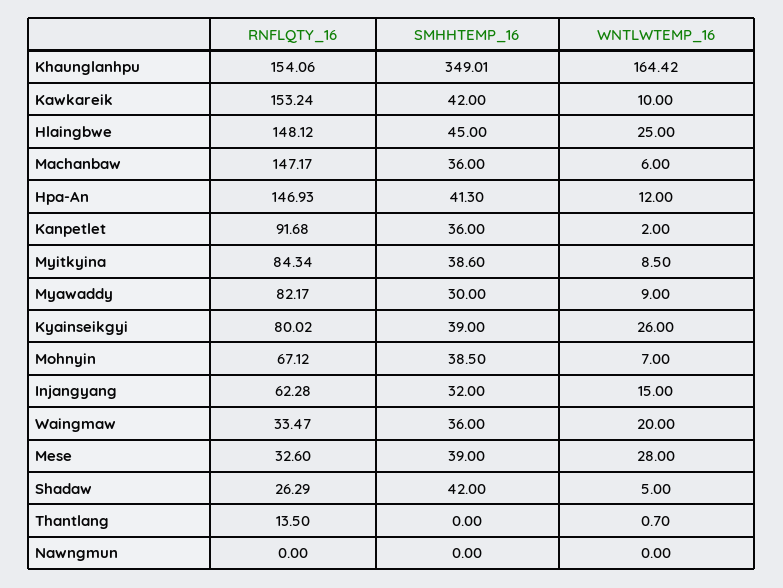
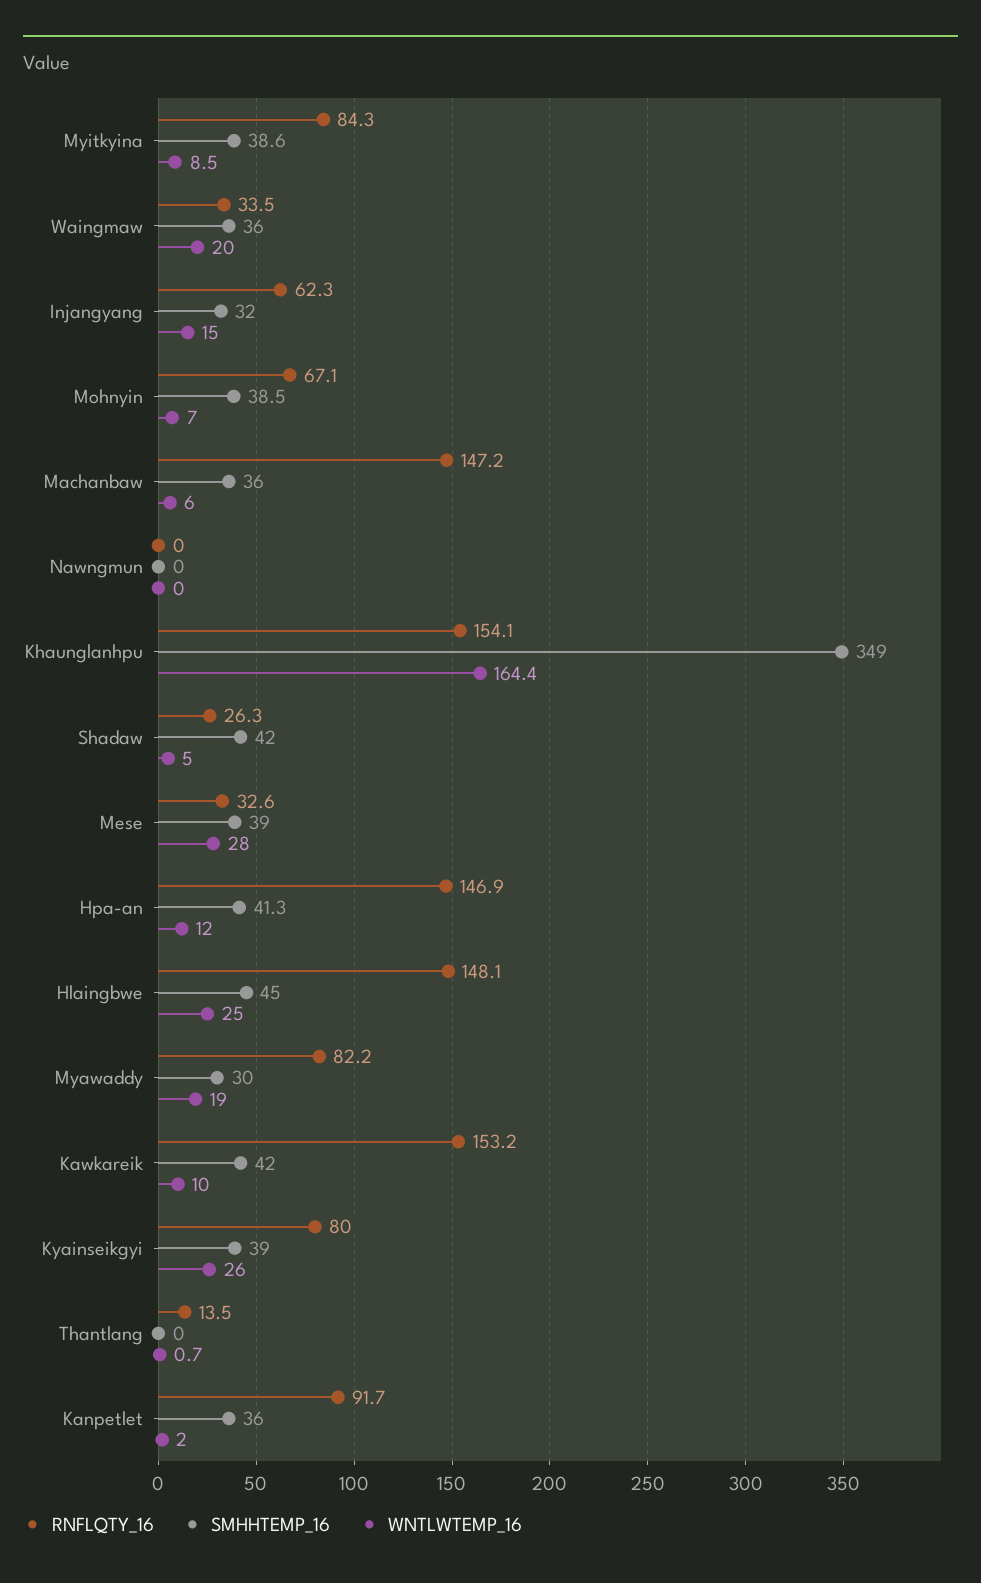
  {
    "RNFLQTY_16": {
      "Khaunglanhpu": 154.06,
      "Kawkareik": 153.24,
      "Hlaingbwe": 148.12,
      "Machanbaw": 147.17,
      "Hpa-An": 146.93,
      "Kanpetlet": 91.68,
      "Myitkyina": 84.34,
      "Myawaddy": 82.17,
      "Kyainseikgyi": 80.02,
      "Mohnyin": 67.12,
      "Injangyang": 62.28,
      "Waingmaw": 33.47,
      "Mese": 32.6,
      "Shadaw": 26.29,
      "Thantlang": 13.5,
      "Nawngmun": 0
    },
    "SMHHTEMP_16": {
      "Khaunglanhpu": 349.01,
      "Kawkareik": 42,
      "Hlaingbwe": 45,
      "Machanbaw": 36,
      "Hpa-An": 41.3,
      "Kanpetlet": 36,
      "Myitkyina": 38.6,
      "Myawaddy": 30,
      "Kyainseikgyi": 39,
      "Mohnyin": 38.5,
      "Injangyang": 32,
      "Waingmaw": 36,
      "Mese": 39,
      "Shadaw": 42,
      "Thantlang": 0,
      "Nawngmun": 0
    },
    "WNTLWTEMP_16": {
      "Khaunglanhpu": 164.42,
      "Kawkareik": 10,
      "Hlaingbwe": 25,
      "Machanbaw": 6,
      "Hpa-An": 12,
      "Kanpetlet": 2,
      "Myitkyina": 8.5,
-     "Myawaddy": 9,
+     "Myawaddy": 19,
      "Kyainseikgyi": 26,
      "Mohnyin": 7,
      "Injangyang": 15,
      "Waingmaw": 20,
      "Mese": 28,
      "Shadaw": 5,
      "Thantlang": 0.7,
      "Nawngmun": 0
    }
  }

